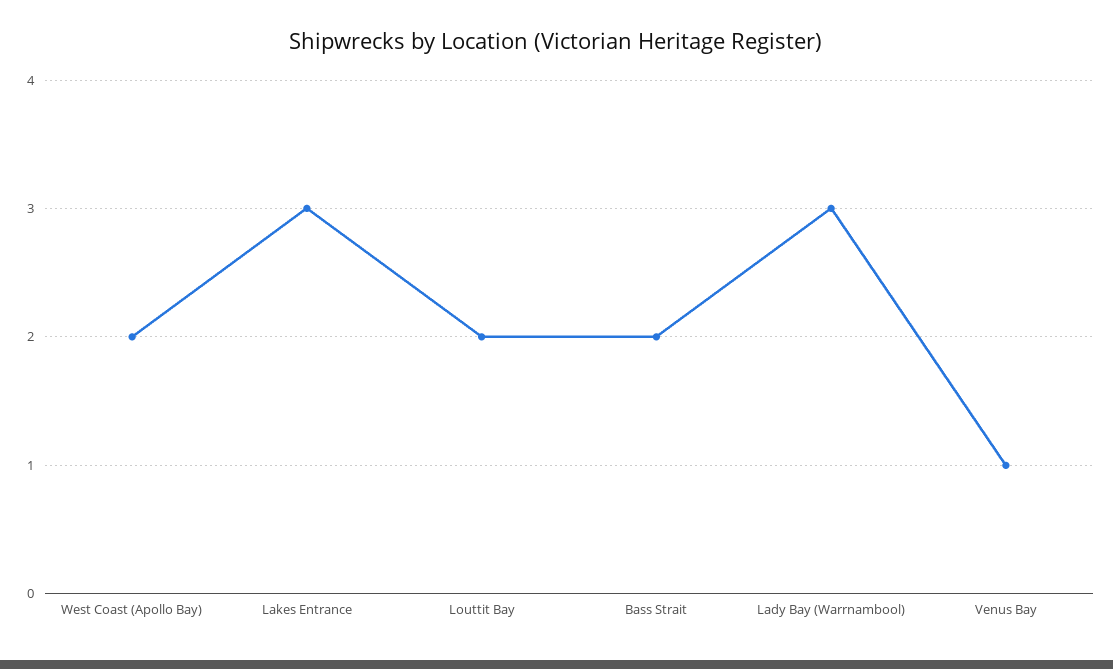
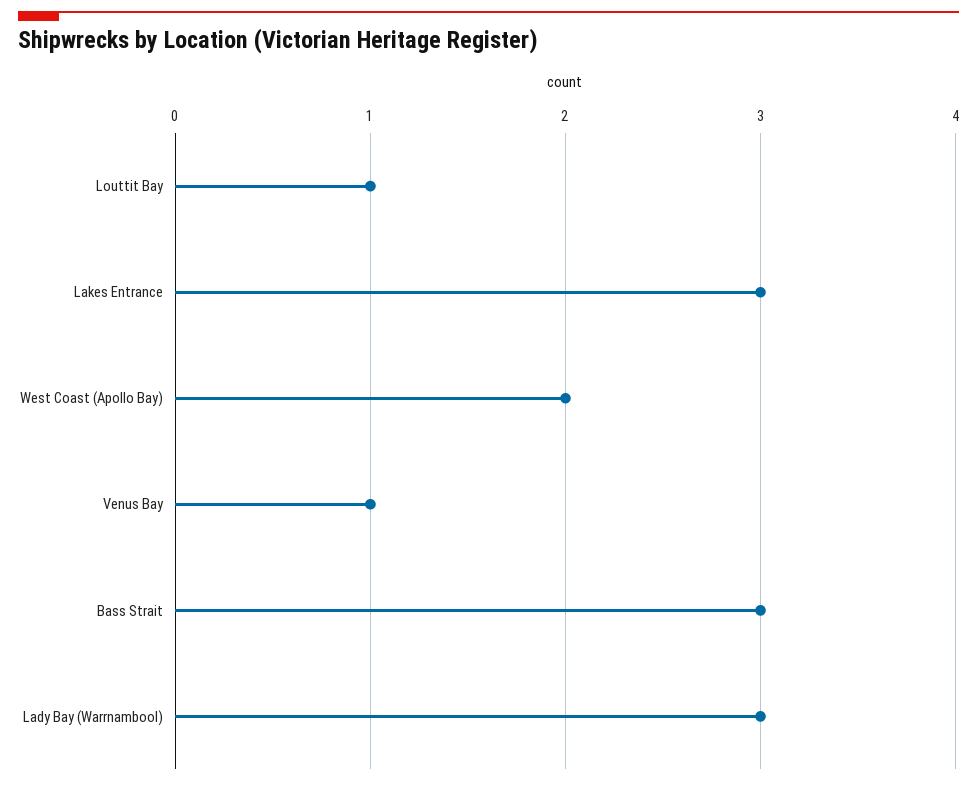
  {
    "West Coast (Apollo Bay)": 2,
    "Lakes Entrance": 3,
-   "Louttit Bay": 2,
+   "Louttit Bay": 1,
-   "Bass Strait": 2,
+   "Bass Strait": 3,
    "Lady Bay (Warrnambool)": 3,
    "Venus Bay": 1
  }

